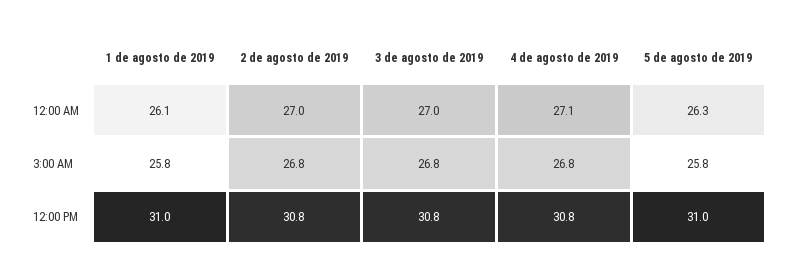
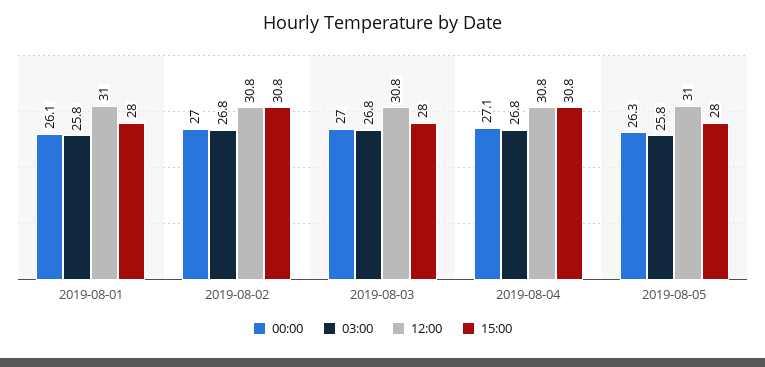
  {
    "12:00 AM": {
      "1 de agosto de 2019": 26.1,
      "2 de agosto de 2019": 27,
      "3 de agosto de 2019": 27,
      "4 de agosto de 2019": 27.1,
      "5 de agosto de 2019": 26.3
    },
    "3:00 AM": {
      "1 de agosto de 2019": 25.8,
      "2 de agosto de 2019": 26.8,
      "3 de agosto de 2019": 26.8,
      "4 de agosto de 2019": 26.8,
      "5 de agosto de 2019": 25.8
    },
    "12:00 PM": {
      "1 de agosto de 2019": 31,
      "2 de agosto de 2019": 30.8,
      "3 de agosto de 2019": 30.8,
      "4 de agosto de 2019": 30.8,
      "5 de agosto de 2019": 31
-   }
+   },
+   "15:00": {
+     "1 de agosto de 2019": 28,
+     "2 de agosto de 2019": 30.8,
+     "3 de agosto de 2019": 28,
+     "4 de agosto de 2019": 30.8,
+     "5 de agosto de 2019": 28
+   }
  }

